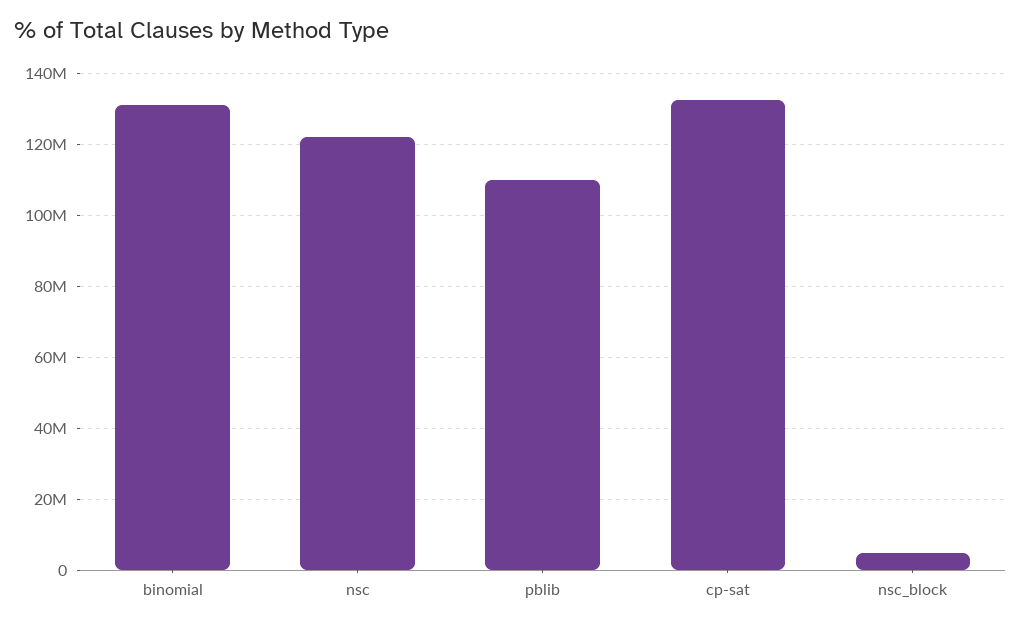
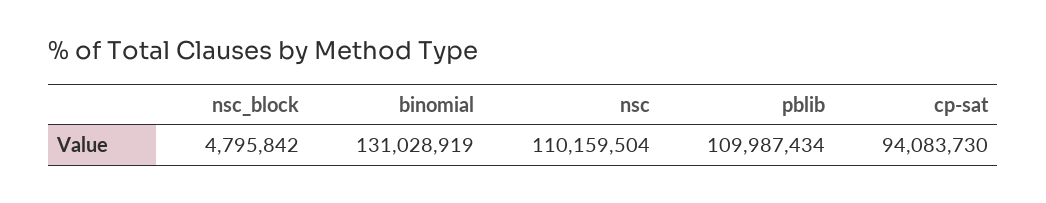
  {
    "binomial": 131028919,
-   "nsc": 122000000,
+   "nsc": 110159504,
    "pblib": 109987434,
-   "cp-sat": 132000000,
+   "cp-sat": 94083730,
    "nsc_block": 4795842
  }

